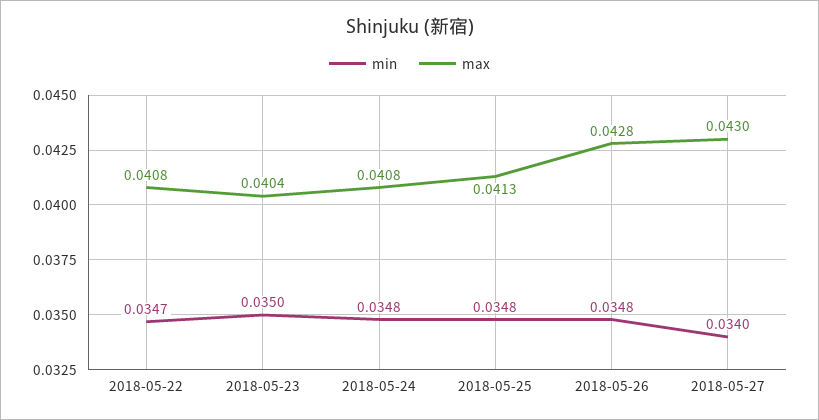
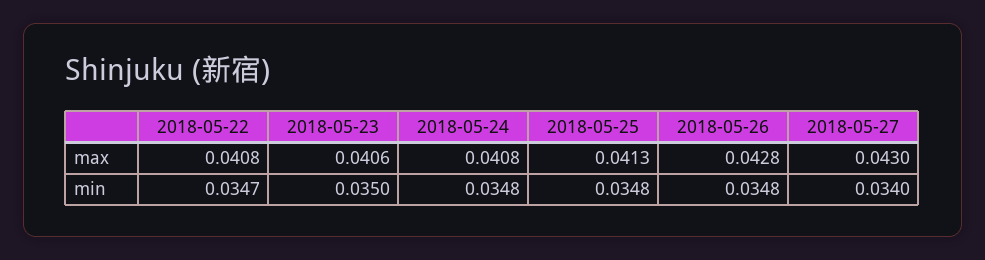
  {
    "min": {
      "2018-05-22": 0.0347,
      "2018-05-23": 0.035,
      "2018-05-24": 0.0348,
      "2018-05-25": 0.0348,
      "2018-05-26": 0.0348,
      "2018-05-27": 0.034
    },
    "max": {
      "2018-05-22": 0.0408,
-     "2018-05-23": 0.0404,
+     "2018-05-23": 0.0406,
      "2018-05-24": 0.0408,
      "2018-05-25": 0.0413,
      "2018-05-26": 0.0428,
      "2018-05-27": 0.043
    }
  }

